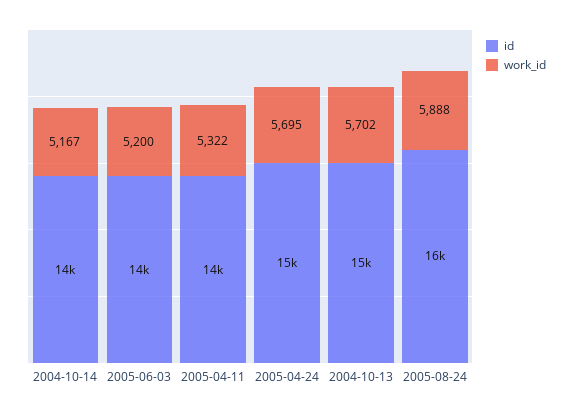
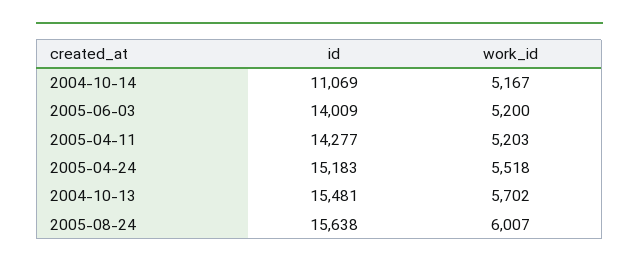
  {
    "id": {
-     "2004-10-14": 14000,
+     "2004-10-14": 11069,
      "2005-06-03": 14009,
      "2005-04-11": 14277,
      "2005-04-24": 15183,
      "2004-10-13": 15481,
      "2005-08-24": 15638
    },
    "work_id": {
      "2004-10-14": 5167,
      "2005-06-03": 5200,
-     "2005-04-11": 5322,
+     "2005-04-11": 5203,
-     "2005-04-24": 5695,
+     "2005-04-24": 5518,
      "2004-10-13": 5702,
-     "2005-08-24": 5888
+     "2005-08-24": 6007
    }
  }

